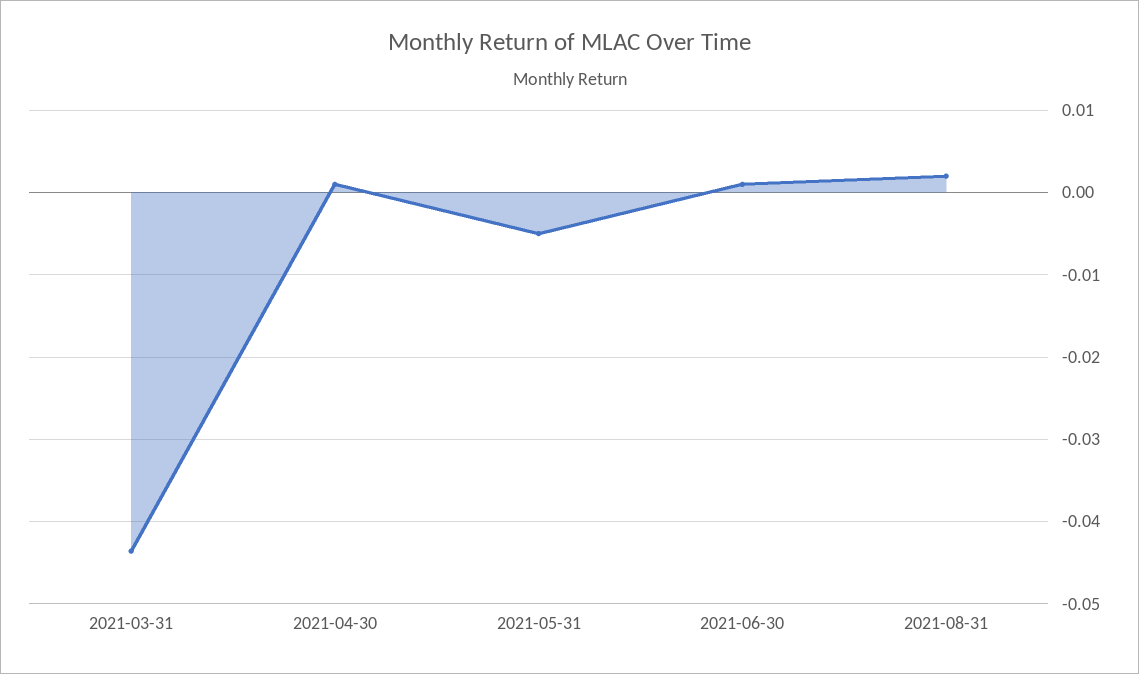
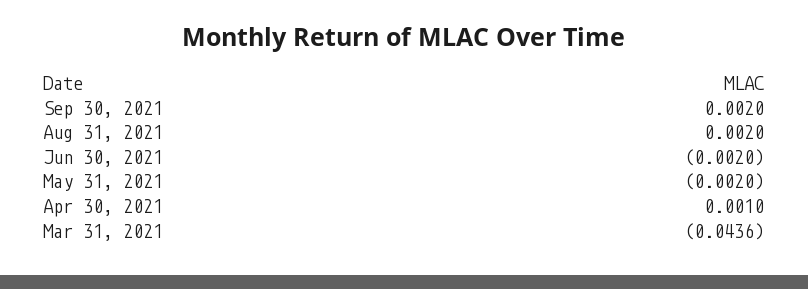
  {
    "2021-03-31": -0.0436,
    "2021-04-30": 0.001,
-   "2021-05-31": -0.005,
+   "2021-05-31": -0.002,
-   "2021-06-30": 0.001,
+   "2021-06-30": -0.002,
-   "2021-08-31": 0.002
+   "2021-08-31": 0.002,
+   "Sep 30, 2021": 0.002
  }

